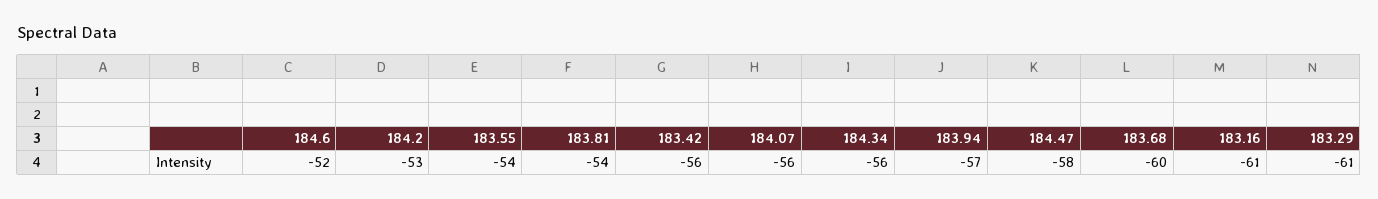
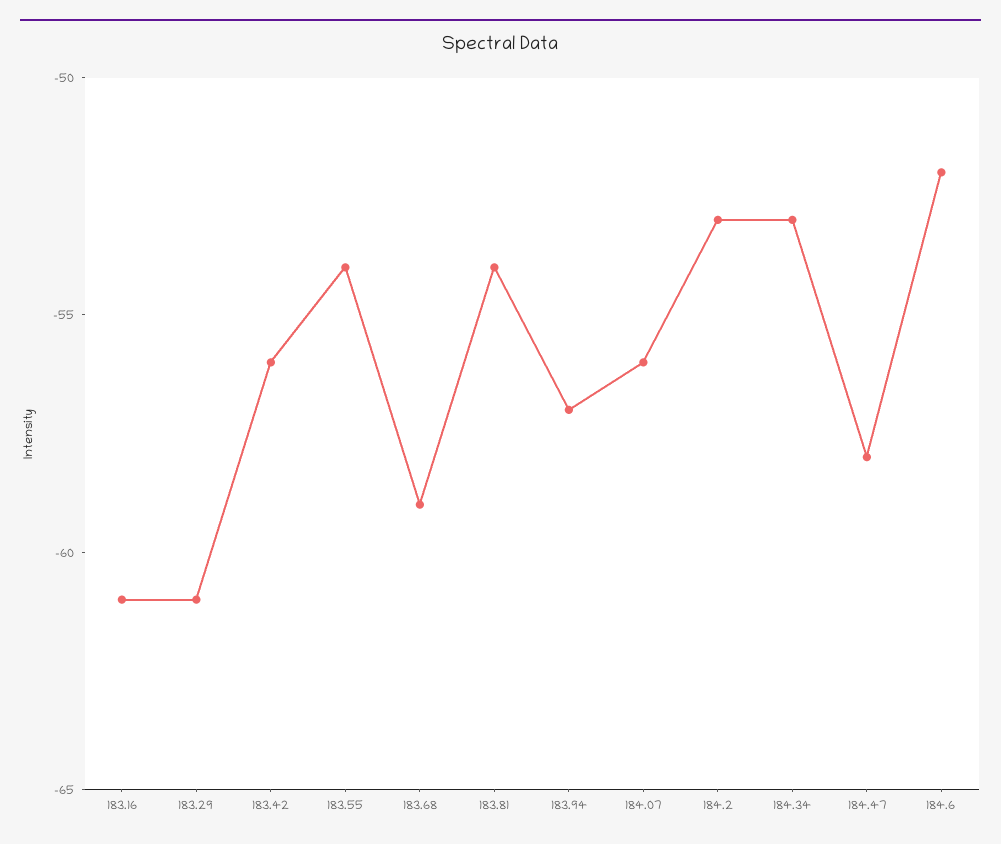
  {
    "184.6": -52,
    "184.2": -53,
    "183.55": -54,
    "183.81": -54,
    "183.42": -56,
    "184.07": -56,
-   "184.34": -56,
+   "184.34": -53,
    "183.94": -57,
    "184.47": -58,
-   "183.68": -60,
+   "183.68": -59,
    "183.16": -61,
    "183.29": -61
  }

